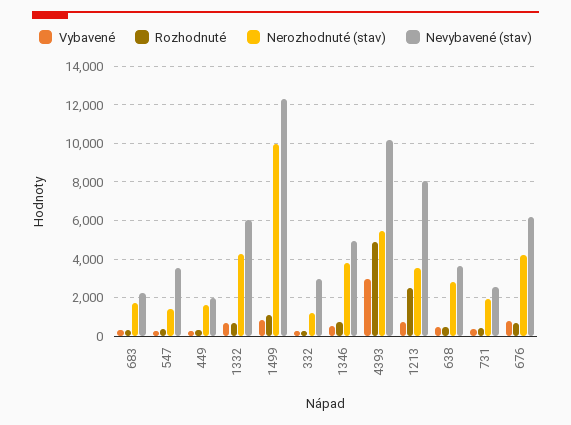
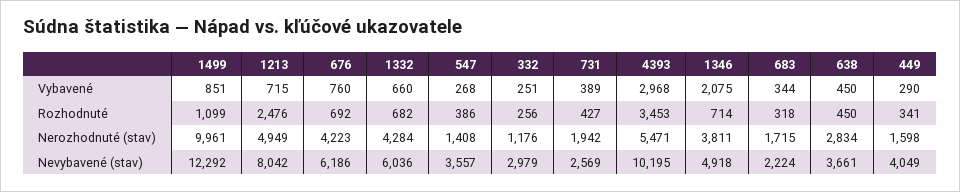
  {
    "Vybavené": {
      "683": 344,
      "547": 268,
      "449": 290,
      "1332": 660,
      "1499": 851,
      "332": 251,
-     "1346": 500,
+     "1346": 2075,
      "4393": 2968,
      "1213": 715,
      "638": 450,
      "731": 389,
      "676": 760
    },
    "Rozhodnuté": {
      "683": 318,
      "547": 386,
      "449": 341,
      "1332": 682,
      "1499": 1099,
      "332": 256,
      "1346": 714,
-     "4393": 5000,
+     "4393": 3453,
      "1213": 2476,
      "638": 450,
      "731": 427,
      "676": 692
    },
    "Nerozhodnuté (stav)": {
      "683": 1715,
      "547": 1408,
      "449": 1598,
      "1332": 4284,
      "1499": 9961,
      "332": 1176,
      "1346": 3811,
      "4393": 5471,
-     "1213": 3500,
+     "1213": 4949,
      "638": 2834,
      "731": 1942,
      "676": 4223
    },
    "Nevybavené (stav)": {
      "683": 2224,
      "547": 3557,
-     "449": 2000,
+     "449": 4049,
      "1332": 6036,
      "1499": 12292,
      "332": 2979,
      "1346": 4918,
      "4393": 10195,
      "1213": 8042,
      "638": 3661,
      "731": 2569,
      "676": 6186
    }
  }

